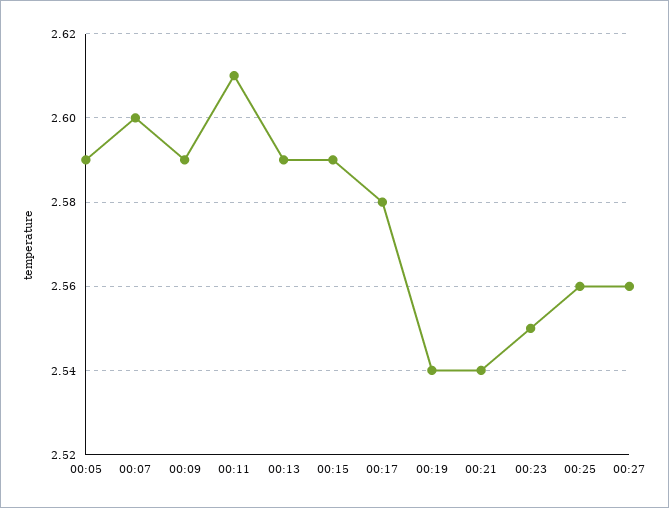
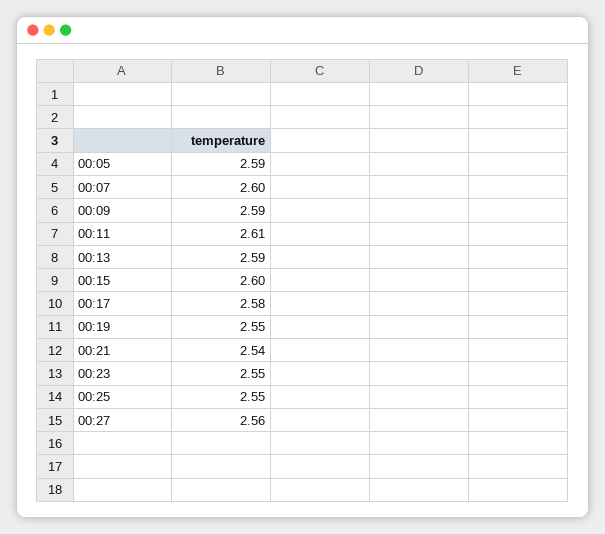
  {
    "00:05": 2.59,
    "00:07": 2.6,
    "00:09": 2.59,
    "00:11": 2.61,
    "00:13": 2.59,
-   "00:15": 2.59,
+   "00:15": 2.6,
    "00:17": 2.58,
-   "00:19": 2.54,
+   "00:19": 2.55,
    "00:21": 2.54,
    "00:23": 2.55,
-   "00:25": 2.56,
+   "00:25": 2.55,
    "00:27": 2.56
  }

